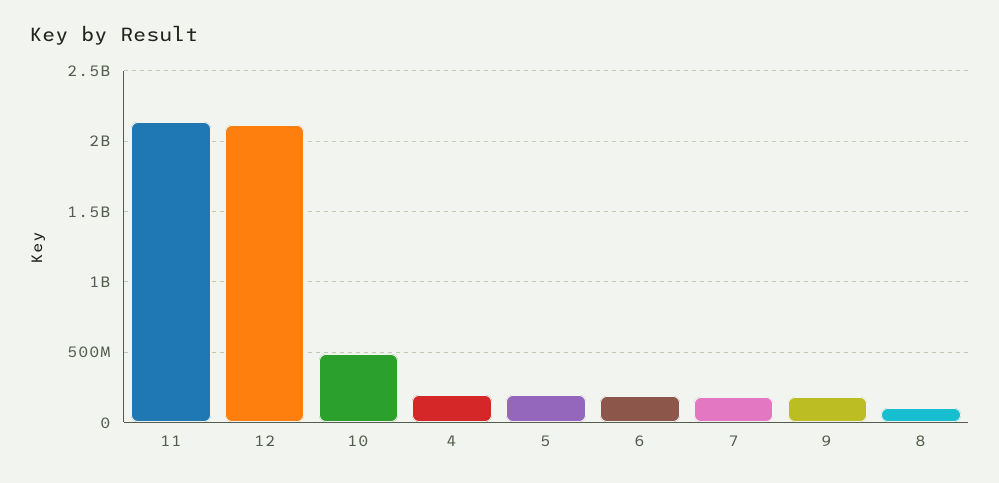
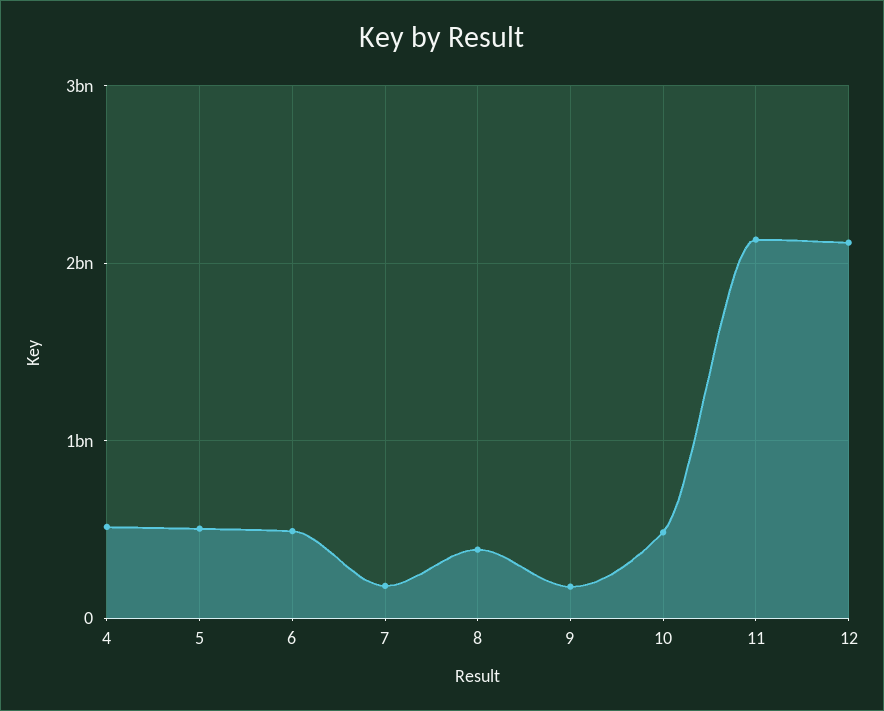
  {
    "11": 2150000000,
    "12": 2100000000,
    "10": 500000000,
-   "4": 200000000,
+   "4": 500000000,
-   "5": 200000000,
+   "5": 500000000,
-   "6": 200000000,
+   "6": 500000000,
    "7": 200000000,
    "9": 200000000,
-   "8": 100000000
+   "8": 400000000
  }

